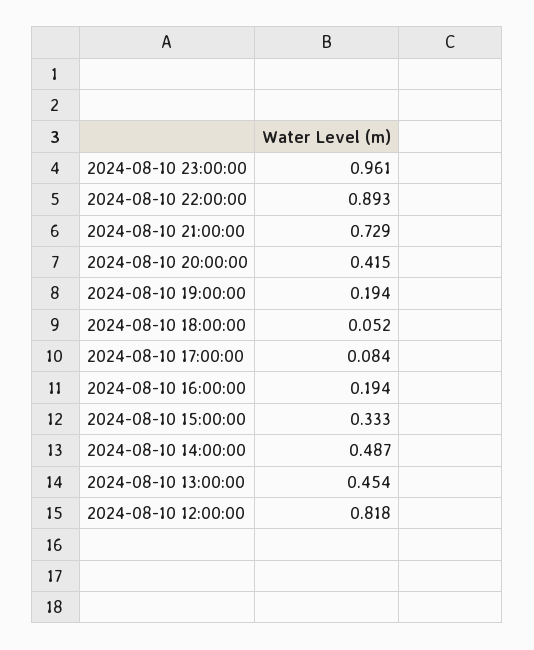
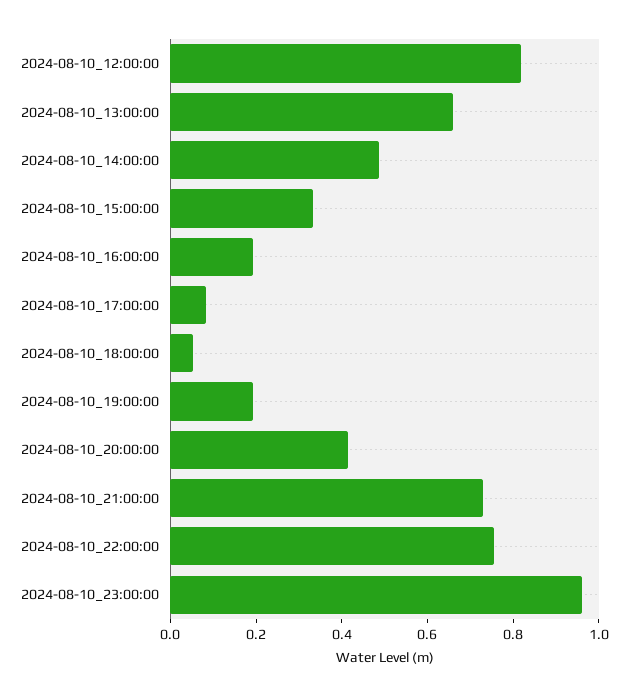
  {
    "2024-08-10 23:00:00": 0.961,
-   "2024-08-10 22:00:00": 0.893,
+   "2024-08-10 22:00:00": 0.75,
    "2024-08-10 21:00:00": 0.729,
    "2024-08-10 20:00:00": 0.415,
    "2024-08-10 19:00:00": 0.194,
    "2024-08-10 18:00:00": 0.052,
    "2024-08-10 17:00:00": 0.084,
    "2024-08-10 16:00:00": 0.194,
    "2024-08-10 15:00:00": 0.333,
    "2024-08-10 14:00:00": 0.487,
-   "2024-08-10 13:00:00": 0.454,
+   "2024-08-10 13:00:00": 0.65,
    "2024-08-10 12:00:00": 0.818
  }

